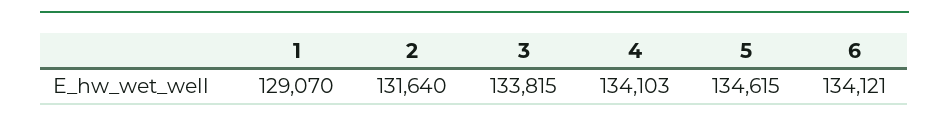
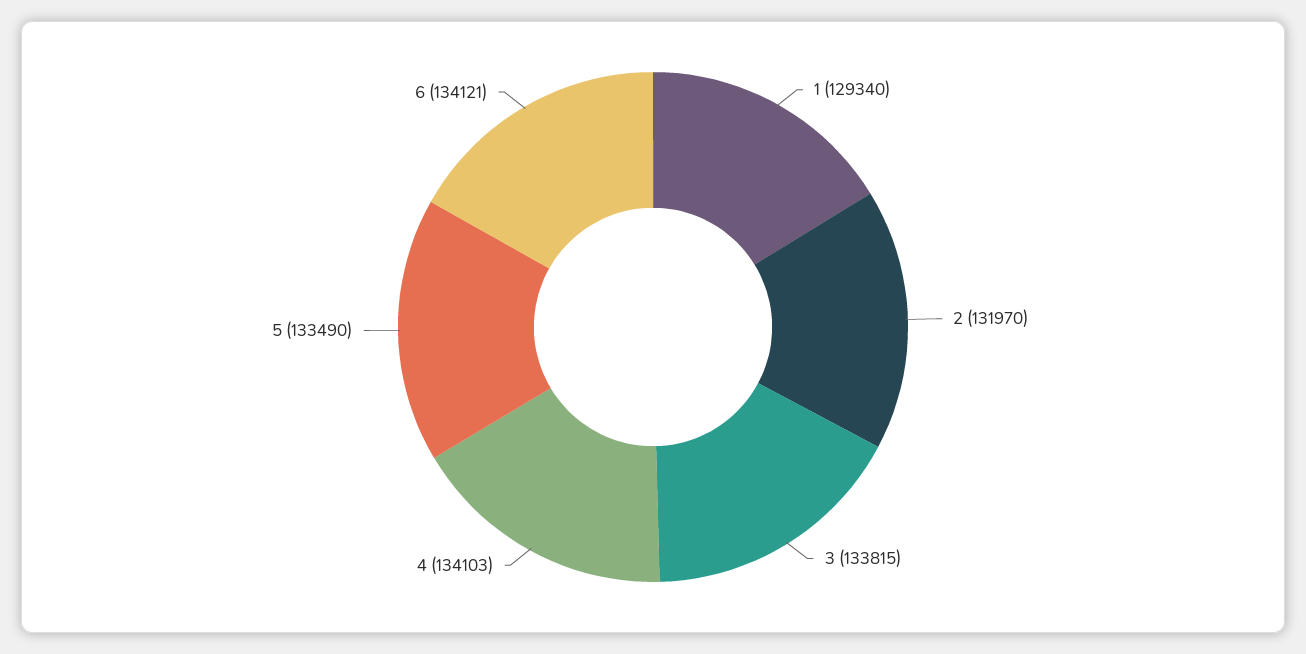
  {
-   "1": 129070,
+   "1": 129340,
-   "2": 131640,
+   "2": 131970,
    "3": 133815,
    "4": 134103,
-   "5": 134615,
+   "5": 133490,
    "6": 134121
  }

